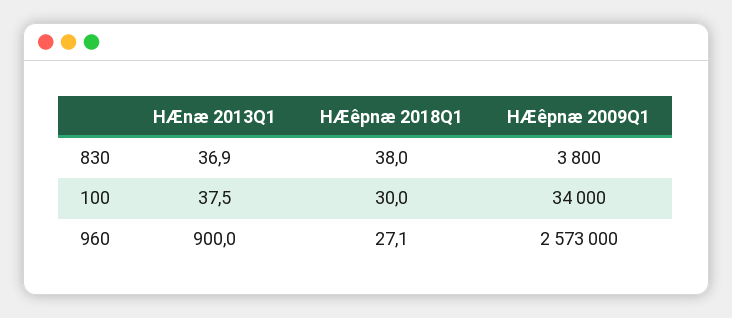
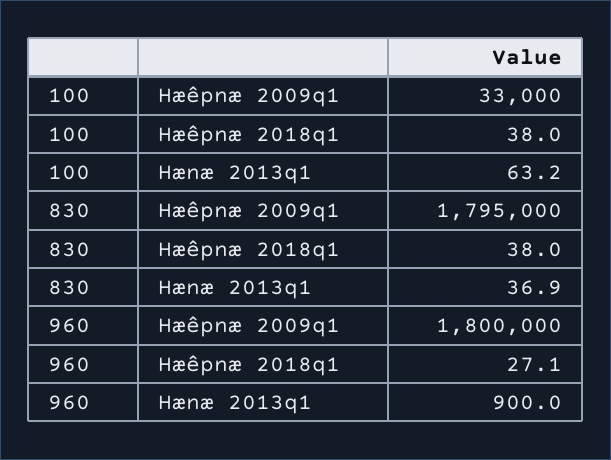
  {
    "HÆnæ 2013Q1": {
      "830": 36.9,
-     "100": 37.5,
+     "100": 63.2,
      "960": 900
    },
    "HÆêpnæ 2018Q1": {
      "830": 38,
-     "100": 30,
+     "100": 38,
      "960": 27.1
    },
    "HÆêpnæ 2009Q1": {
-     "830": 3800,
+     "830": 1795000,
-     "100": 34000,
+     "100": 33000,
-     "960": 2573000
+     "960": 1800000
    }
  }

